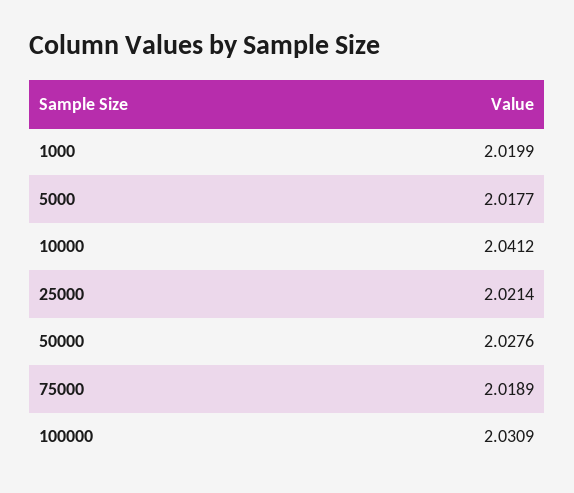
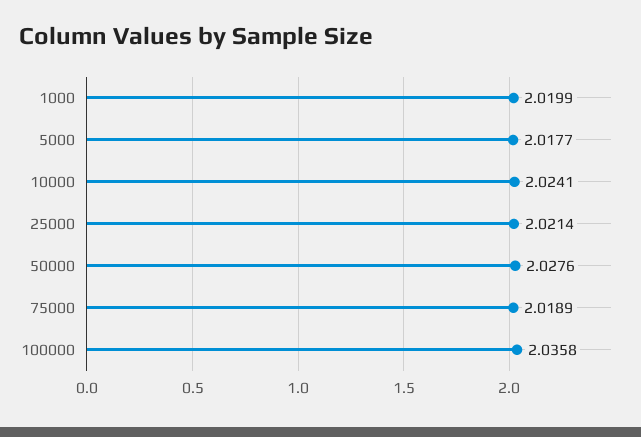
  {
    "1000": 2.0199,
    "5000": 2.0177,
-   "10000": 2.0412,
+   "10000": 2.0241,
    "25000": 2.0214,
    "50000": 2.0276,
    "75000": 2.0189,
-   "100000": 2.0309
+   "100000": 2.0358
  }

